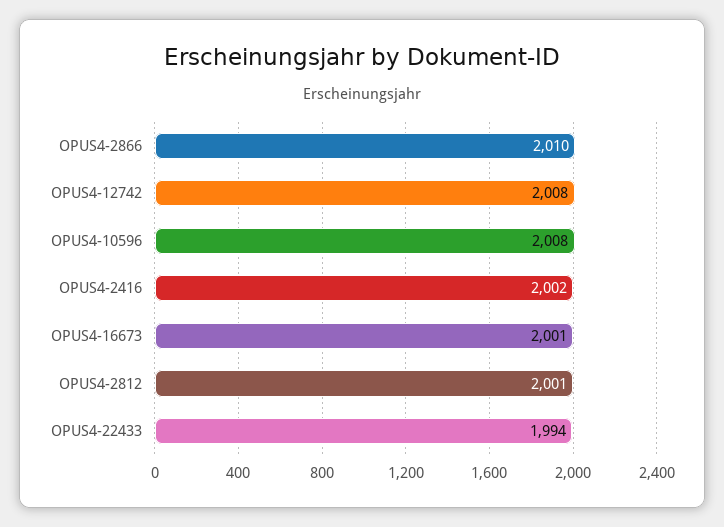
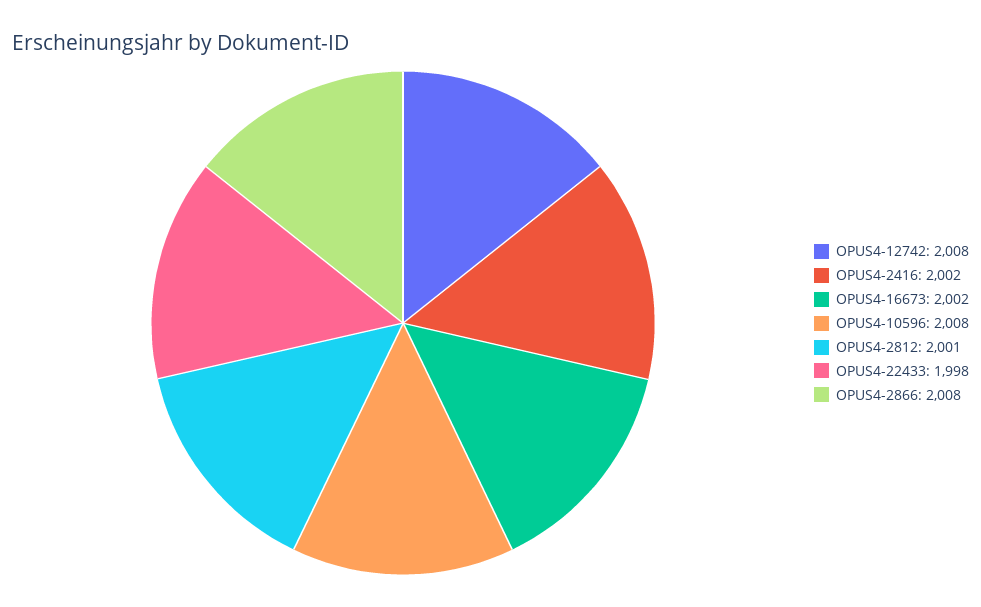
  {
-   "OPUS4-2866": 2010,
+   "OPUS4-2866": 2008,
    "OPUS4-12742": 2008,
    "OPUS4-10596": 2008,
    "OPUS4-2416": 2002,
-   "OPUS4-16673": 2001,
+   "OPUS4-16673": 2002,
    "OPUS4-2812": 2001,
-   "OPUS4-22433": 1994
+   "OPUS4-22433": 1998
  }

